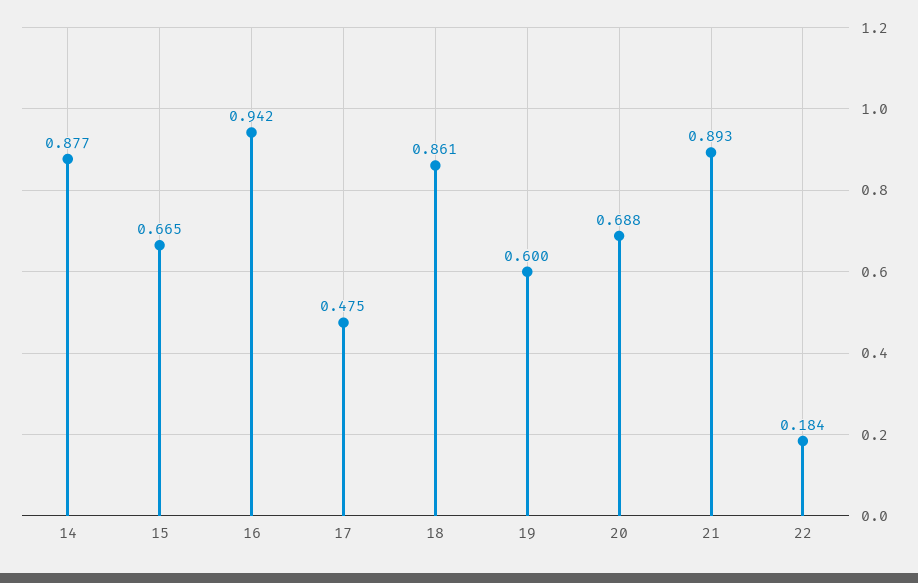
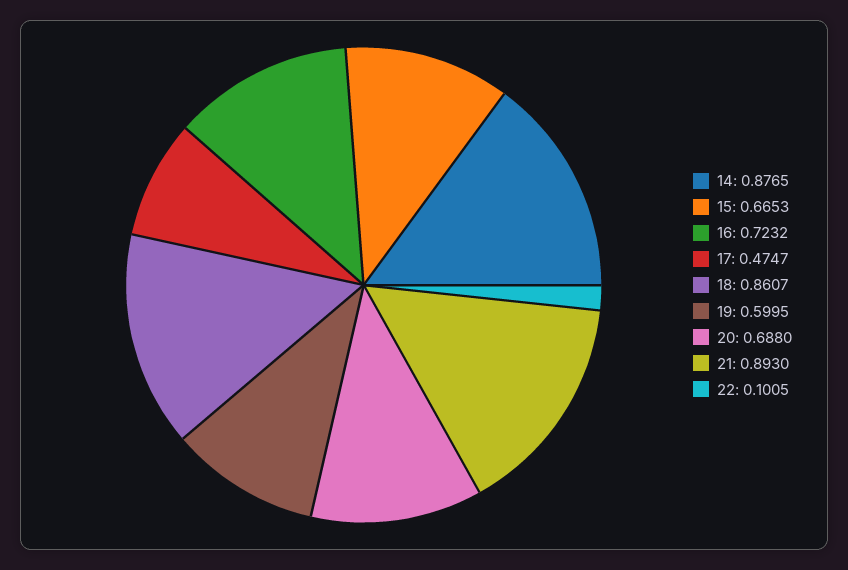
  {
    "14": 0.8765,
    "15": 0.6653,
-   "16": 0.942,
+   "16": 0.7232,
    "17": 0.4747,
    "18": 0.8607,
    "19": 0.5995,
    "20": 0.688,
    "21": 0.893,
-   "22": 0.184
+   "22": 0.1005
  }

